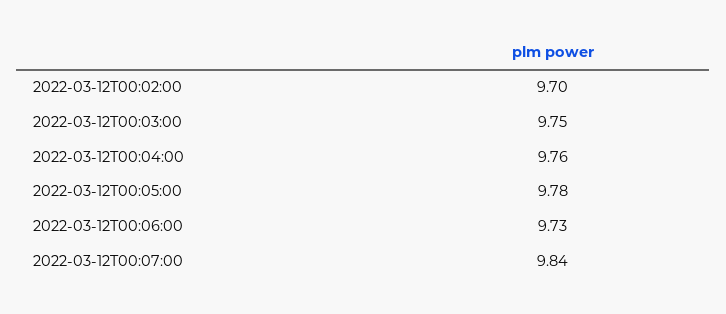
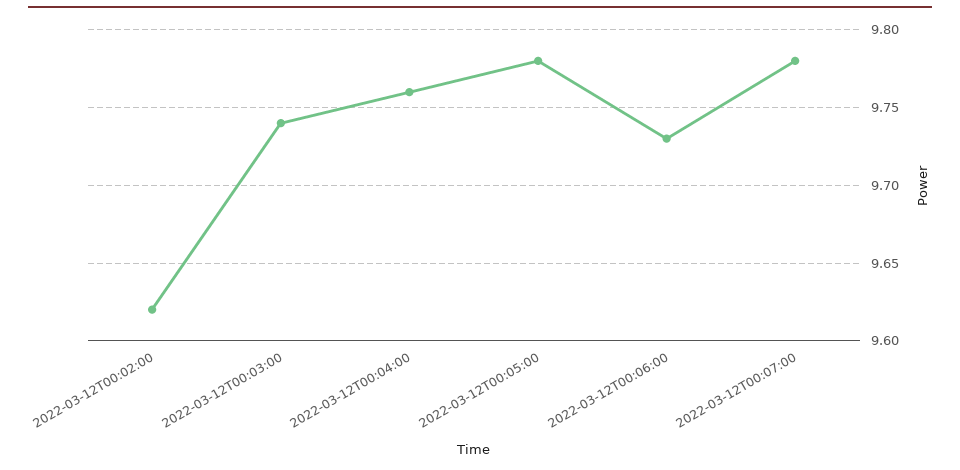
  {
-   "2022-03-12T00:02:00": 9.7,
+   "2022-03-12T00:02:00": 9.62,
-   "2022-03-12T00:03:00": 9.75,
+   "2022-03-12T00:03:00": 9.74,
    "2022-03-12T00:04:00": 9.76,
    "2022-03-12T00:05:00": 9.78,
    "2022-03-12T00:06:00": 9.73,
-   "2022-03-12T00:07:00": 9.84
+   "2022-03-12T00:07:00": 9.78
  }

